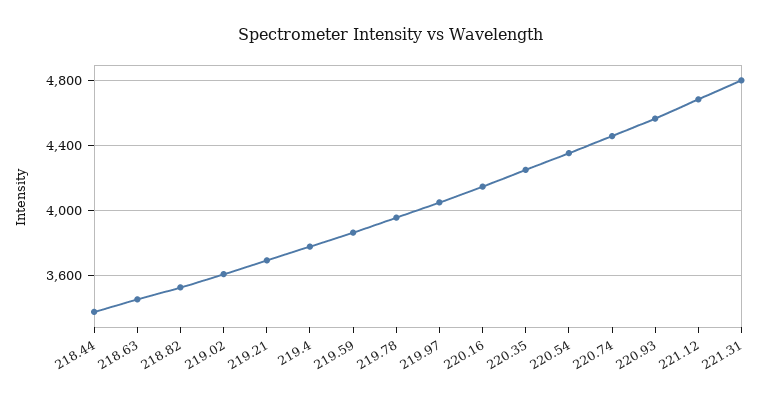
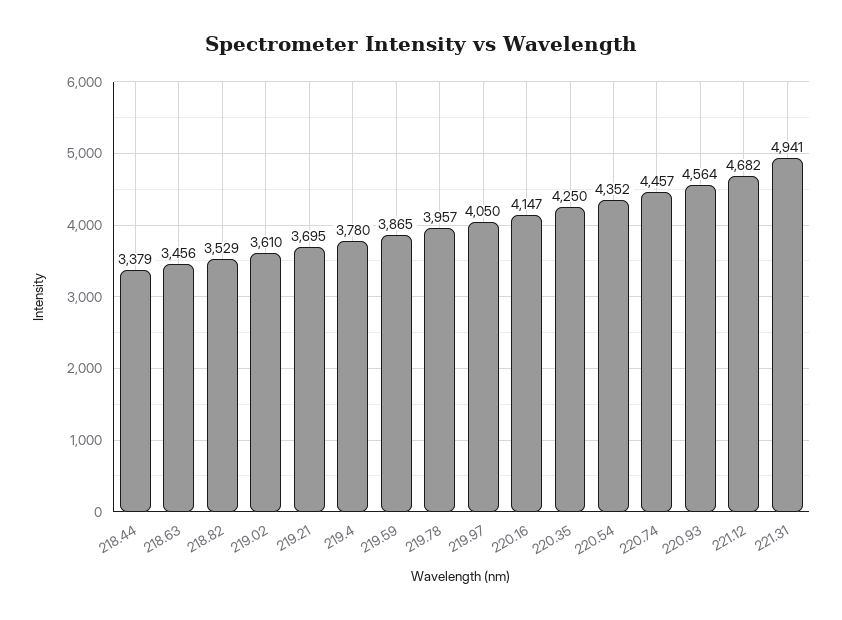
  {
    "218.44": 3379,
    "218.63": 3456,
    "218.82": 3529,
    "219.02": 3610,
    "219.21": 3695,
    "219.4": 3780,
    "219.59": 3865,
    "219.78": 3957,
    "219.97": 4050,
    "220.16": 4147,
    "220.35": 4250,
    "220.54": 4352,
    "220.74": 4457,
    "220.93": 4564,
    "221.12": 4682,
-   "221.31": 4800
+   "221.31": 4941
  }

